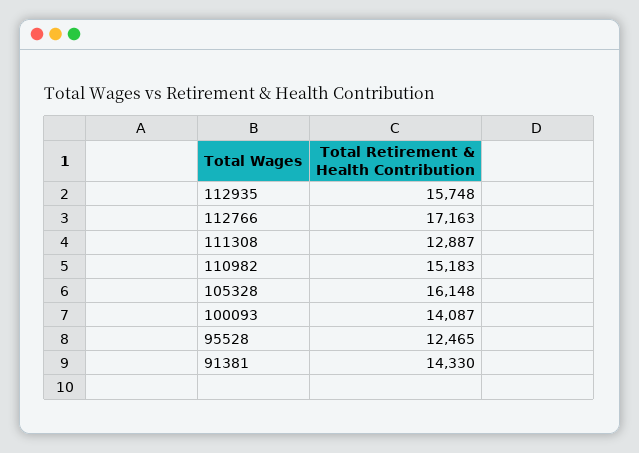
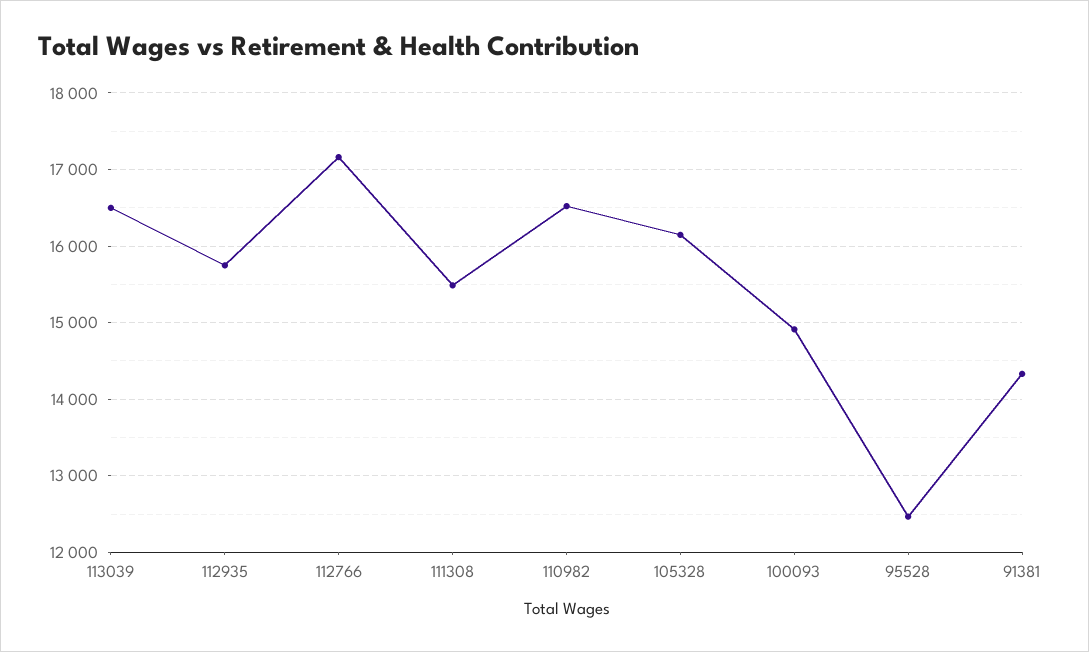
  {
    "112935": 15748,
    "112766": 17163,
-   "111308": 12887,
+   "111308": 15500,
-   "110982": 15183,
+   "110982": 16500,
    "105328": 16148,
-   "100093": 14087,
+   "100093": 14900,
    "95528": 12465,
-   "91381": 14330
+   "91381": 14330,
+   "113039": 16500
  }

